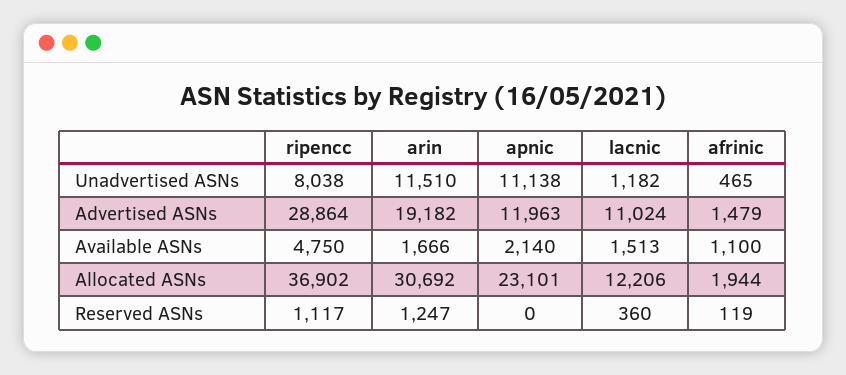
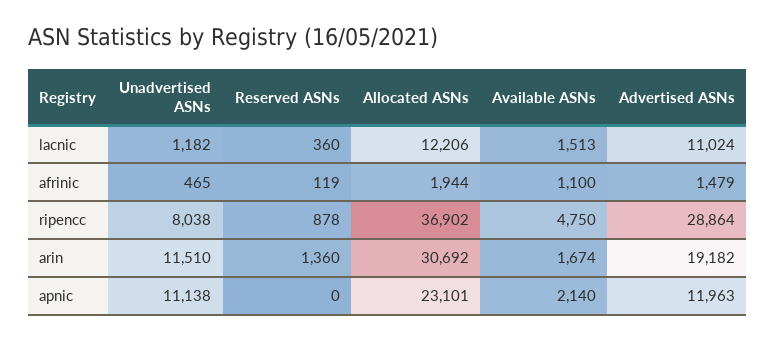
  {
    "ripencc": {
      "Unadvertised ASNs": 8038,
      "Advertised ASNs": 28864,
      "Available ASNs": 4750,
      "Allocated ASNs": 36902,
-     "Reserved ASNs": 1117
+     "Reserved ASNs": 878
    },
    "arin": {
      "Unadvertised ASNs": 11510,
      "Advertised ASNs": 19182,
-     "Available ASNs": 1666,
+     "Available ASNs": 1674,
      "Allocated ASNs": 30692,
-     "Reserved ASNs": 1247
+     "Reserved ASNs": 1360
    },
    "apnic": {
      "Unadvertised ASNs": 11138,
      "Advertised ASNs": 11963,
      "Available ASNs": 2140,
      "Allocated ASNs": 23101,
      "Reserved ASNs": 0
    },
    "lacnic": {
      "Unadvertised ASNs": 1182,
      "Advertised ASNs": 11024,
      "Available ASNs": 1513,
      "Allocated ASNs": 12206,
      "Reserved ASNs": 360
    },
    "afrinic": {
      "Unadvertised ASNs": 465,
      "Advertised ASNs": 1479,
      "Available ASNs": 1100,
      "Allocated ASNs": 1944,
      "Reserved ASNs": 119
    }
  }

